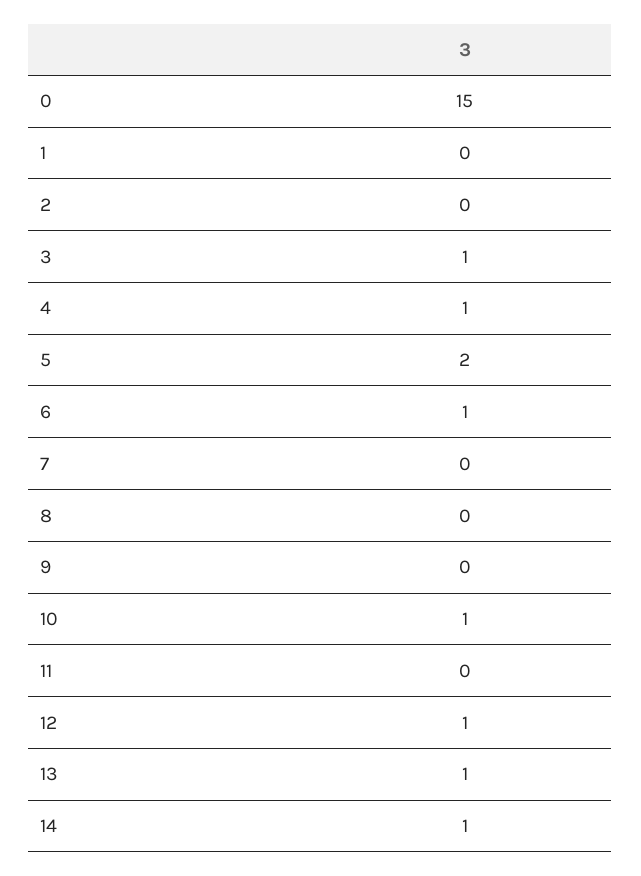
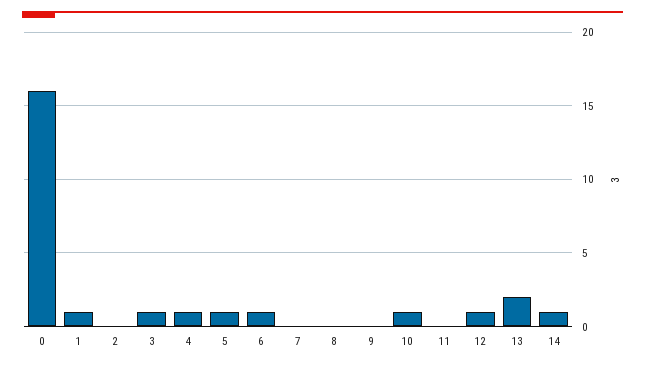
  {
-   "0": 15,
+   "0": 16,
-   "1": 0,
+   "1": 1,
    "2": 0,
    "3": 1,
    "4": 1,
-   "5": 2,
+   "5": 1,
    "6": 1,
    "7": 0,
    "8": 0,
    "9": 0,
    "10": 1,
    "11": 0,
    "12": 1,
-   "13": 1,
+   "13": 2,
    "14": 1
  }

